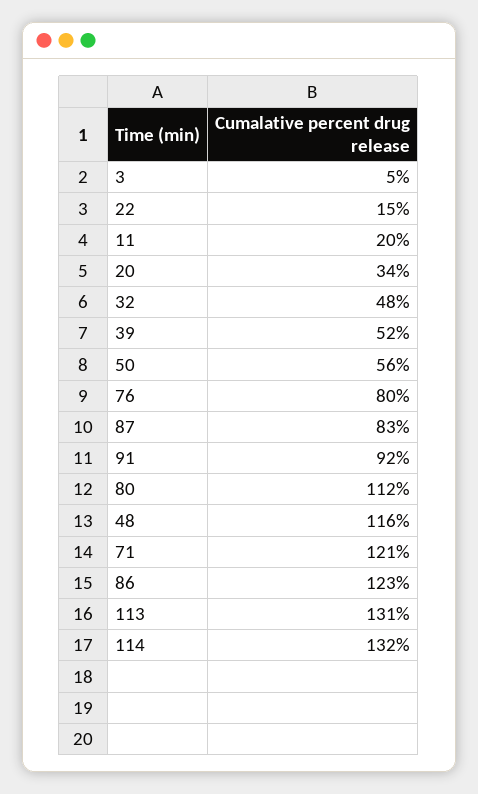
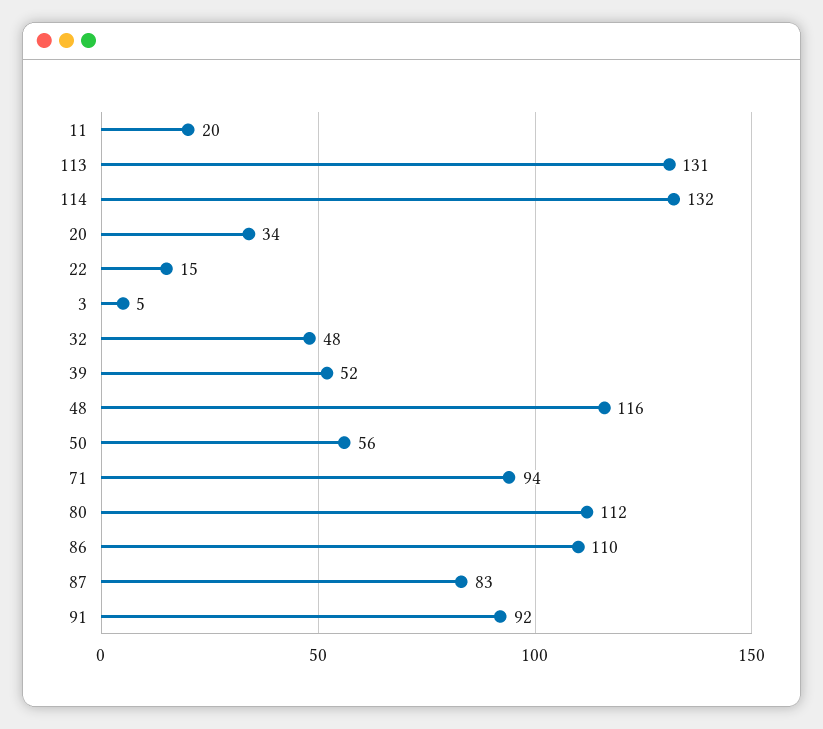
  {
    "3": 5,
    "22": 15,
    "11": 20,
    "20": 34,
    "32": 48,
    "39": 52,
    "50": 56,
-   "76": 80,
    "87": 83,
    "91": 92,
    "80": 112,
    "48": 116,
-   "71": 121,
+   "71": 94,
-   "86": 123,
+   "86": 110,
    "113": 131,
    "114": 132
  }

